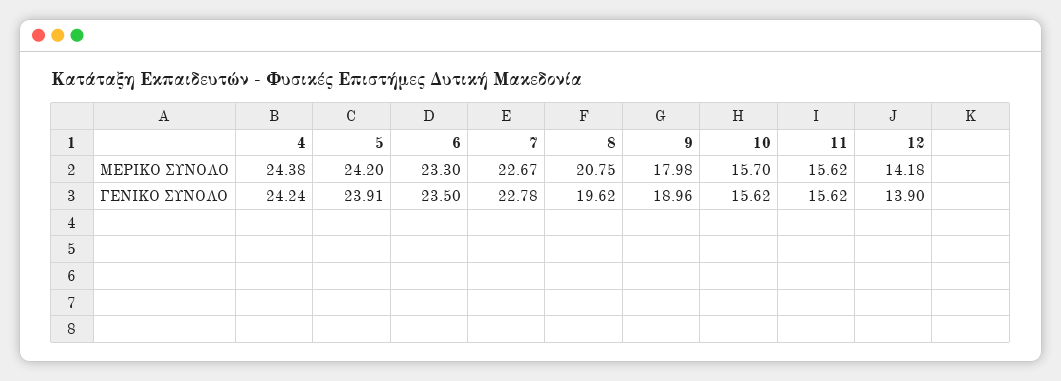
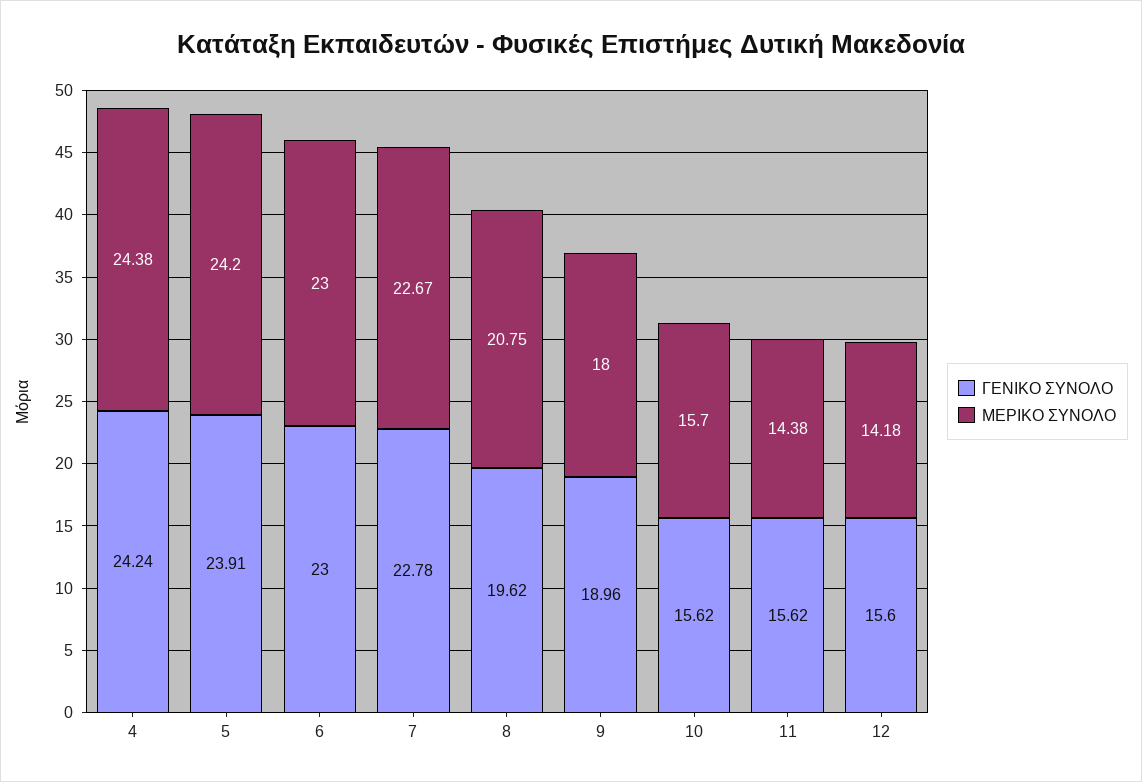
  {
    "ΜΕΡΙΚΟ ΣΥΝΟΛΟ": {
      "4": 24.38,
      "5": 24.2,
-     "6": 23.3,
+     "6": 23,
      "7": 22.67,
      "8": 20.75,
-     "9": 17.98,
+     "9": 18,
      "10": 15.7,
-     "11": 15.62,
+     "11": 14.38,
      "12": 14.18
    },
    "ΓΕΝΙΚΟ ΣΥΝΟΛΟ": {
      "4": 24.24,
      "5": 23.91,
-     "6": 23.5,
+     "6": 23,
      "7": 22.78,
      "8": 19.62,
      "9": 18.96,
      "10": 15.62,
      "11": 15.62,
-     "12": 13.9
+     "12": 15.6
    }
  }

